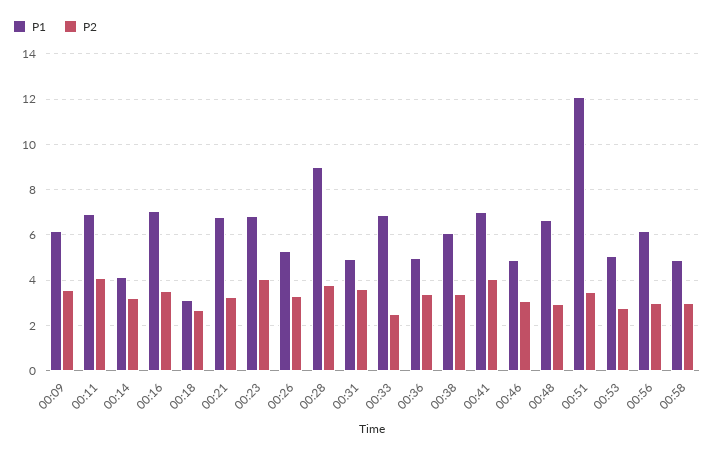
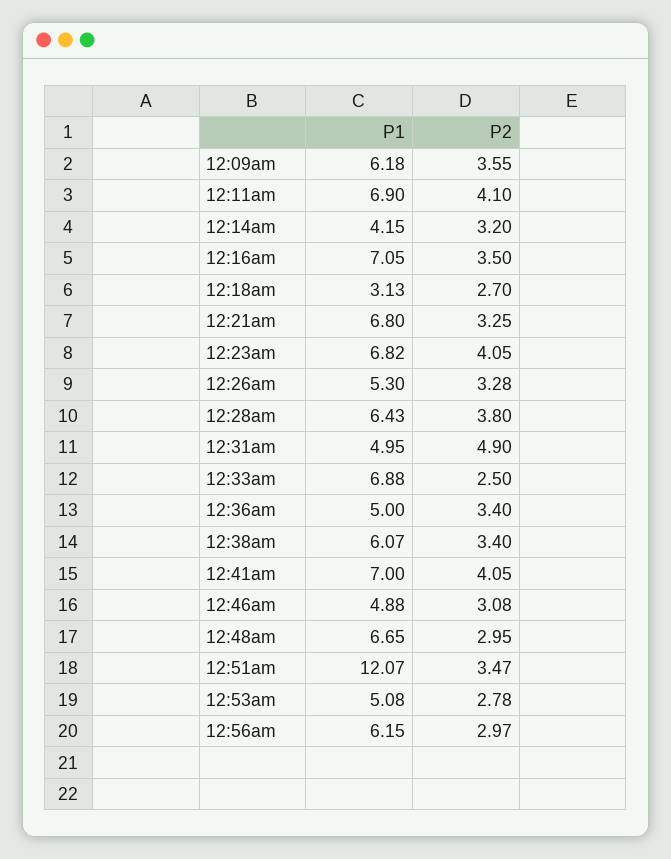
  {
    "P1": {
      "00:09": 6.18,
      "00:11": 6.9,
      "00:14": 4.15,
      "00:16": 7.05,
      "00:18": 3.13,
      "00:21": 6.8,
      "00:23": 6.82,
      "00:26": 5.3,
-     "00:28": 9,
+     "00:28": 6.43,
      "00:31": 4.95,
      "00:33": 6.88,
      "00:36": 5,
      "00:38": 6.07,
      "00:41": 7,
      "00:46": 4.88,
      "00:48": 6.65,
      "00:51": 12.07,
      "00:53": 5.08,
-     "00:56": 6.15,
+     "00:56": 6.15
-     "00:58": 5
    },
    "P2": {
      "00:09": 3.55,
      "00:11": 4.1,
      "00:14": 3.2,
      "00:16": 3.5,
      "00:18": 2.7,
      "00:21": 3.25,
      "00:23": 4.05,
      "00:26": 3.28,
      "00:28": 3.8,
-     "00:31": 3.5,
+     "00:31": 4.9,
      "00:33": 2.5,
      "00:36": 3.4,
      "00:38": 3.4,
      "00:41": 4.05,
      "00:46": 3.08,
      "00:48": 2.95,
      "00:51": 3.47,
      "00:53": 2.78,
-     "00:56": 2.97,
+     "00:56": 2.97
-     "00:58": 3
    }
  }

